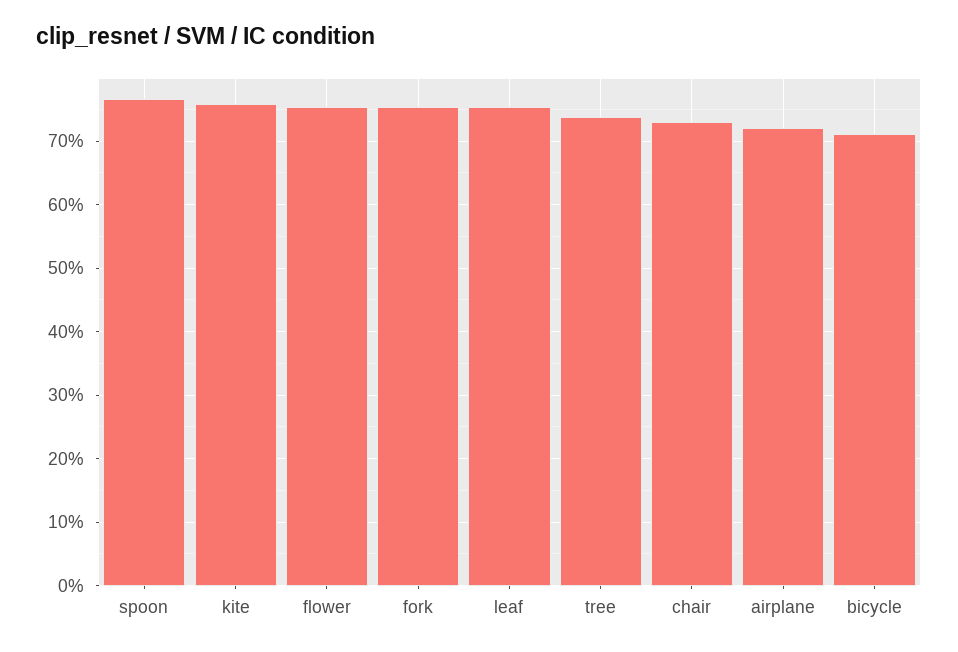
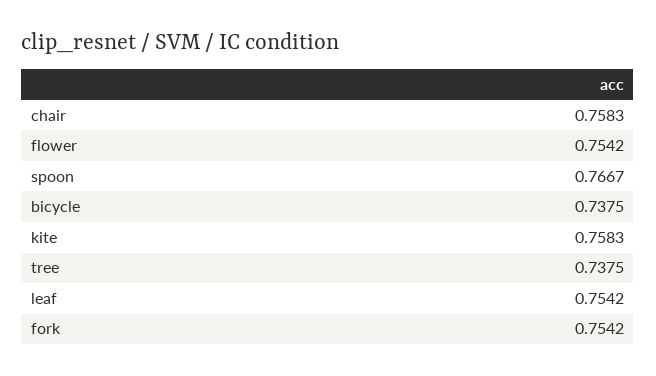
  {
    "spoon": 0.7667,
    "kite": 0.7583,
    "flower": 0.7542,
    "fork": 0.7542,
    "leaf": 0.7542,
    "tree": 0.7375,
-   "chair": 0.73,
+   "chair": 0.7583,
-   "airplane": 0.72,
-   "bicycle": 0.71
+   "bicycle": 0.7375
  }

